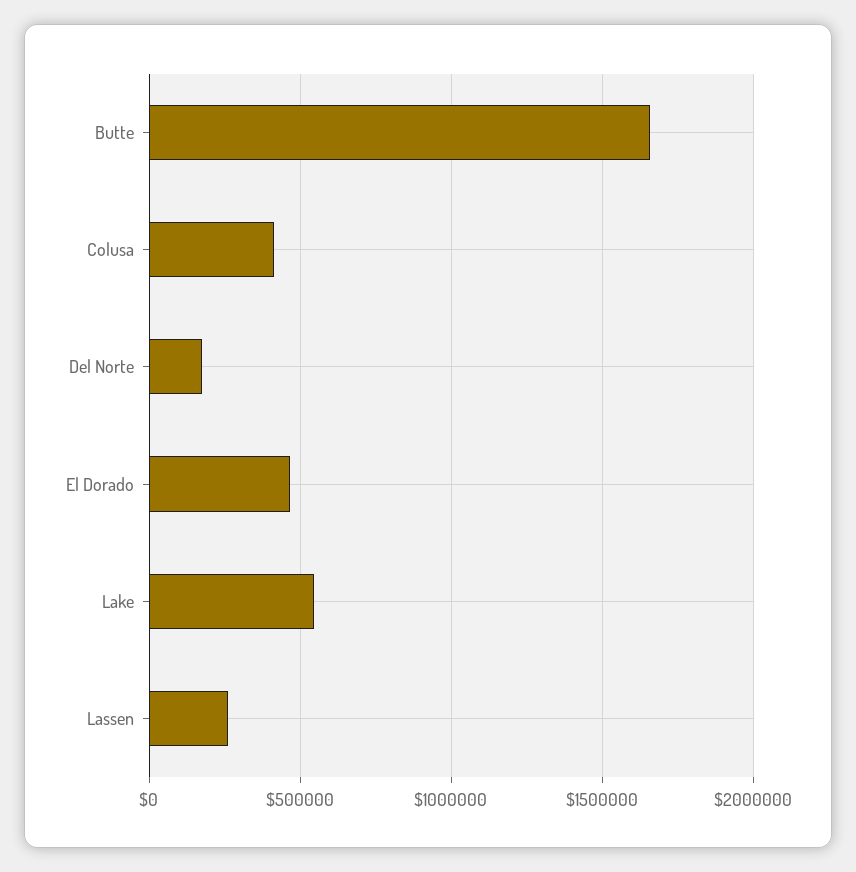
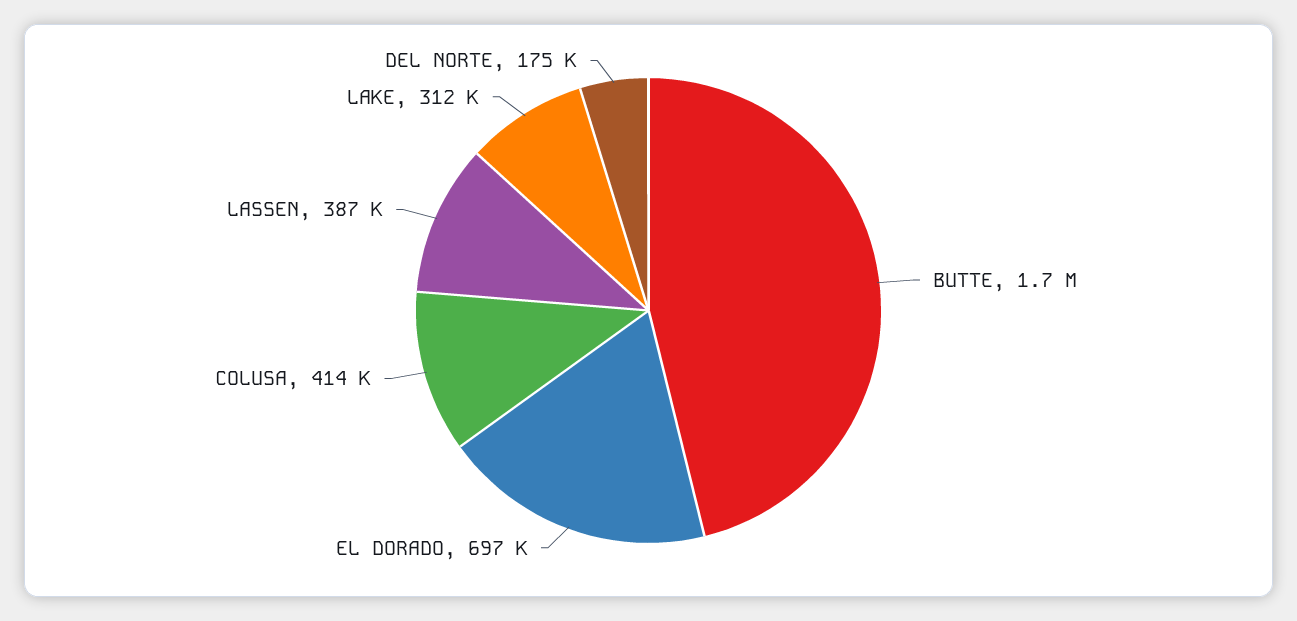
  {
    "Butte": 1700000,
    "Colusa": 414000,
    "Del Norte": 175000,
-   "El Dorado": 450000,
+   "El Dorado": 697000,
-   "Lake": 550000,
+   "Lake": 312000,
-   "Lassen": 250000
+   "Lassen": 387000
  }

